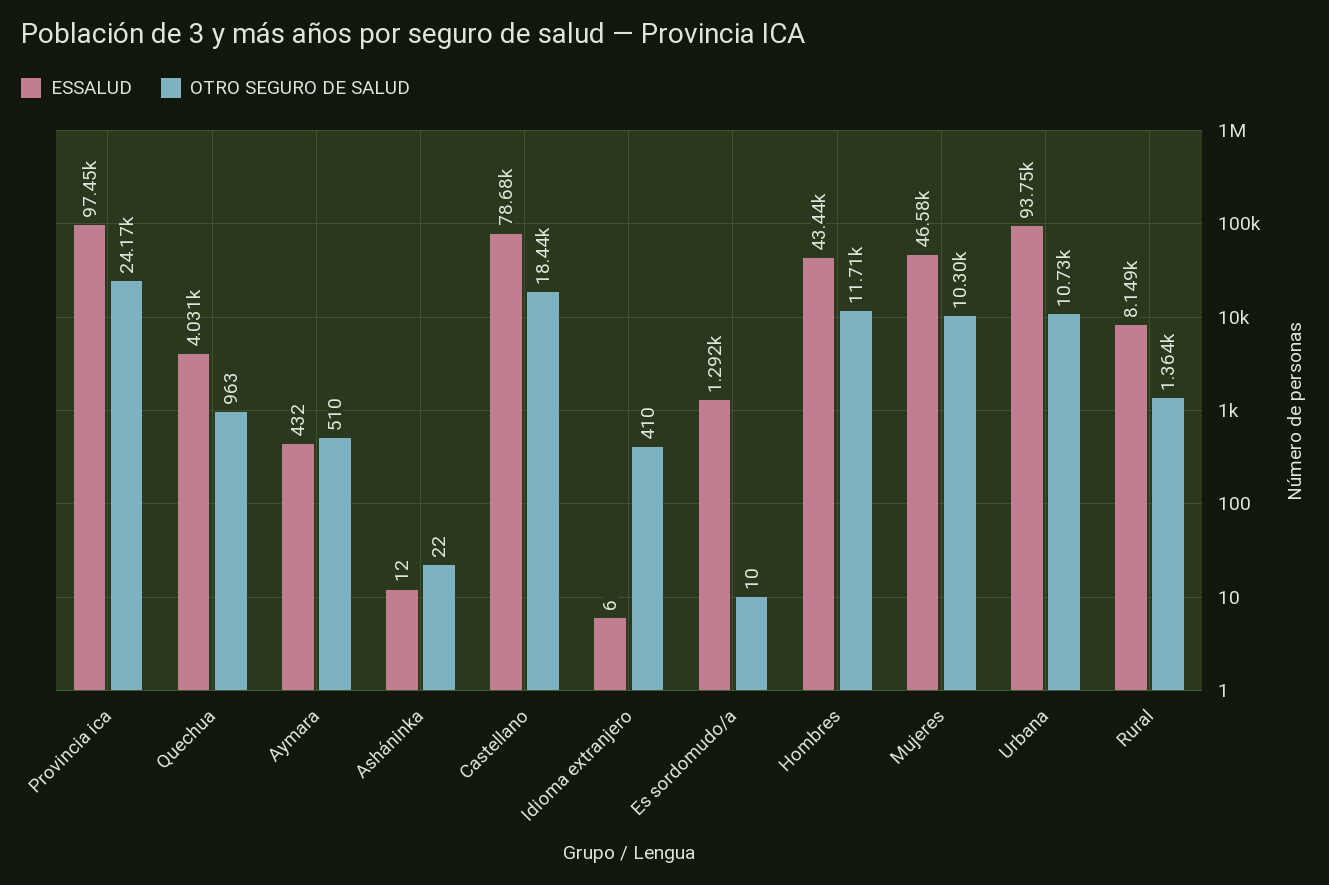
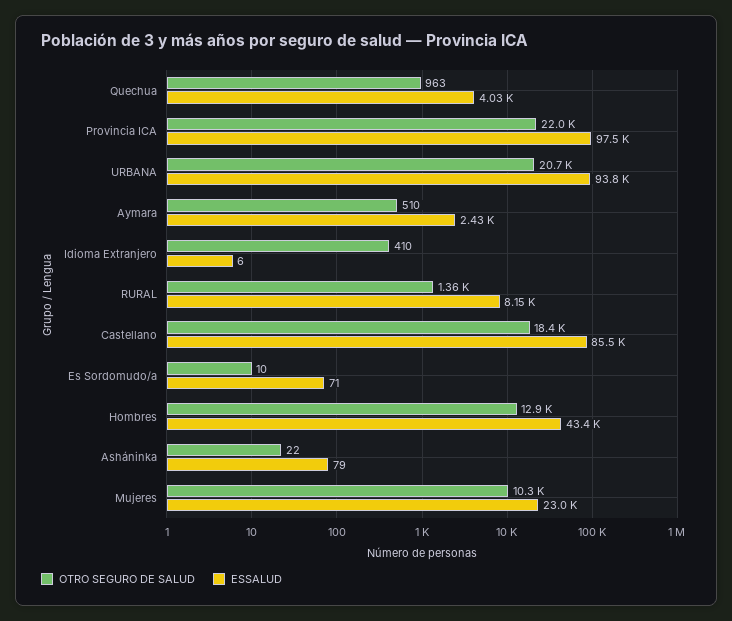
  {
    "ESSALUD": {
      "Provincia ica": 97450,
      "Quechua": 4031,
-     "Aymara": 432,
+     "Aymara": 2430,
-     "Asháninka": 12,
+     "Asháninka": 79,
-     "Castellano": 78680,
+     "Castellano": 85500,
      "Idioma extranjero": 6,
-     "Es sordomudo/a": 1292,
+     "Es sordomudo/a": 71,
      "Hombres": 43440,
-     "Mujeres": 46580,
+     "Mujeres": 23000,
      "Urbana": 93750,
      "Rural": 8149
    },
    "OTRO SEGURO DE SALUD": {
-     "Provincia ica": 24170,
+     "Provincia ica": 22000,
      "Quechua": 963,
      "Aymara": 510,
      "Asháninka": 22,
      "Castellano": 18440,
      "Idioma extranjero": 410,
      "Es sordomudo/a": 10,
-     "Hombres": 11710,
+     "Hombres": 12900,
      "Mujeres": 10300,
-     "Urbana": 10730,
+     "Urbana": 20700,
      "Rural": 1364
    }
  }

